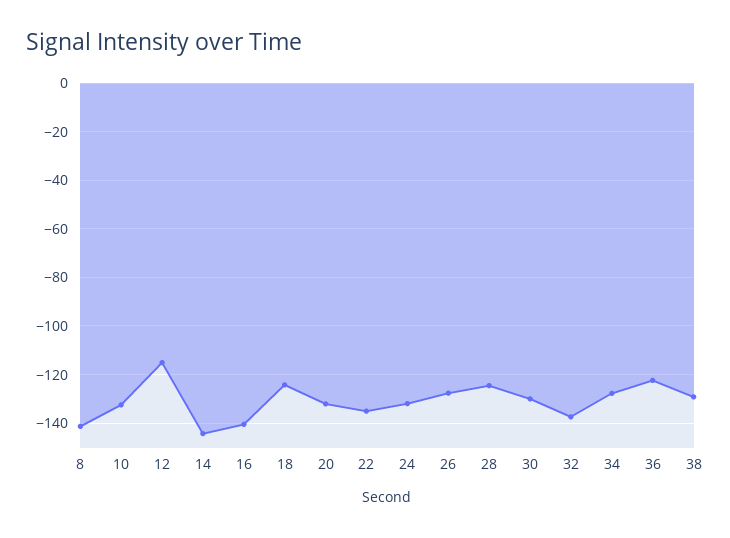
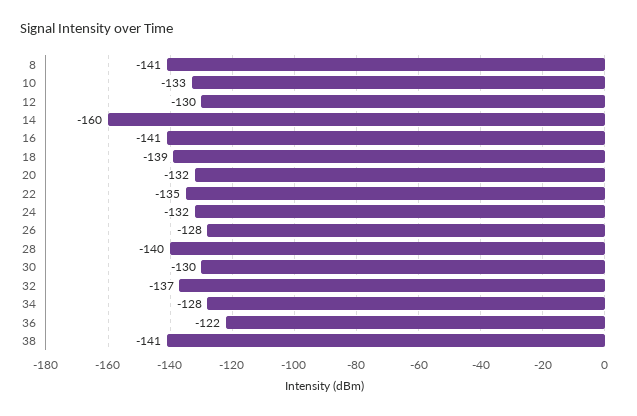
  {
    "8": -141,
    "10": -133,
-   "12": -115,
+   "12": -130,
-   "14": -145,
+   "14": -160,
    "16": -141,
-   "18": -125,
+   "18": -139,
    "20": -132,
    "22": -135,
    "24": -132,
    "26": -128,
-   "28": -125,
+   "28": -140,
    "30": -130,
    "32": -137,
    "34": -128,
    "36": -122,
-   "38": -130
+   "38": -141
  }

